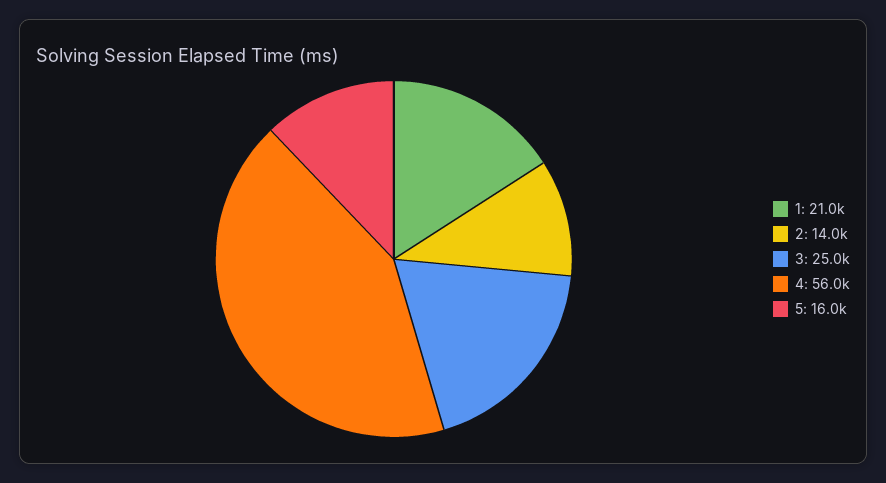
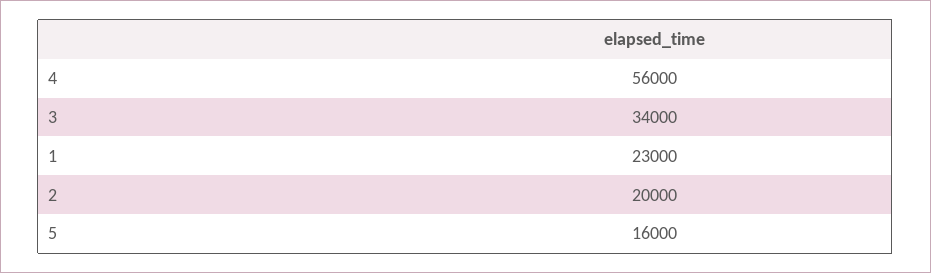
  {
-   "1": 21000,
+   "1": 23000,
-   "2": 14000,
+   "2": 20000,
-   "3": 25000,
+   "3": 34000,
    "4": 56000,
    "5": 16000
  }

